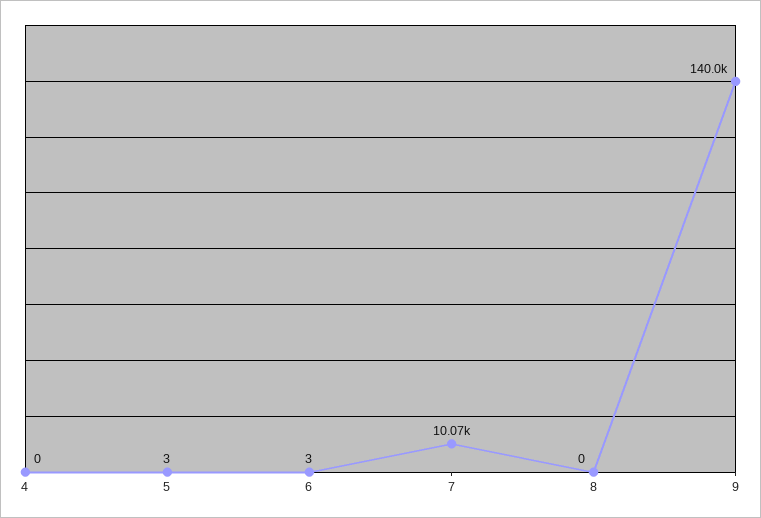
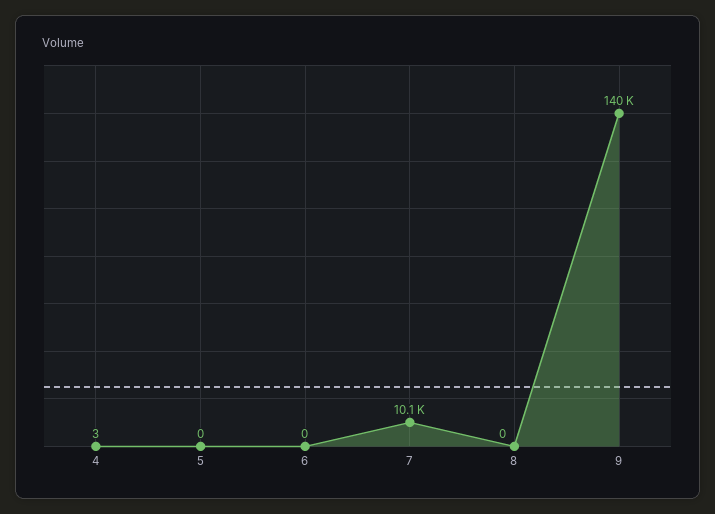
  {
-   "4": 0,
+   "4": 3,
-   "5": 3,
+   "5": 0,
-   "6": 3,
+   "6": 0,
    "7": 10070,
    "8": 0,
    "9": 140000
  }

